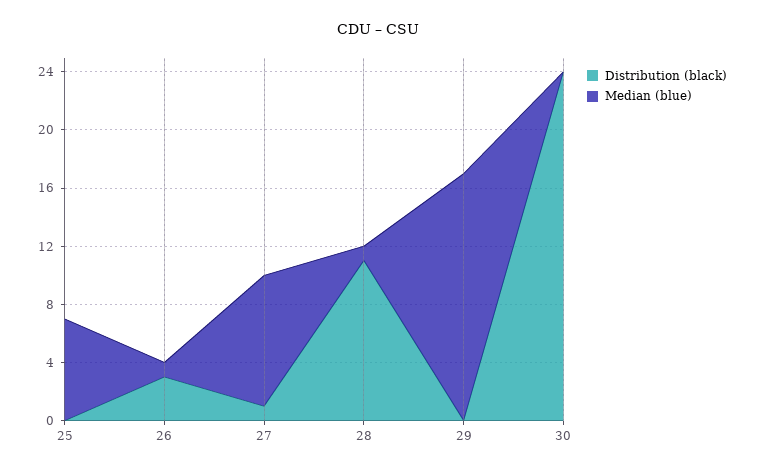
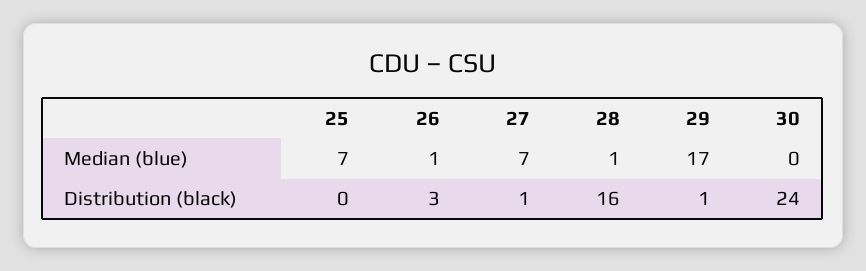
  {
    "Distribution (black)": {
      "25": 0,
      "26": 3,
      "27": 1,
-     "28": 11,
+     "28": 16,
-     "29": 0,
+     "29": 1,
      "30": 24
    },
    "Median (blue)": {
      "25": 7,
      "26": 1,
-     "27": 9,
+     "27": 7,
      "28": 1,
      "29": 17,
      "30": 0
    }
  }

